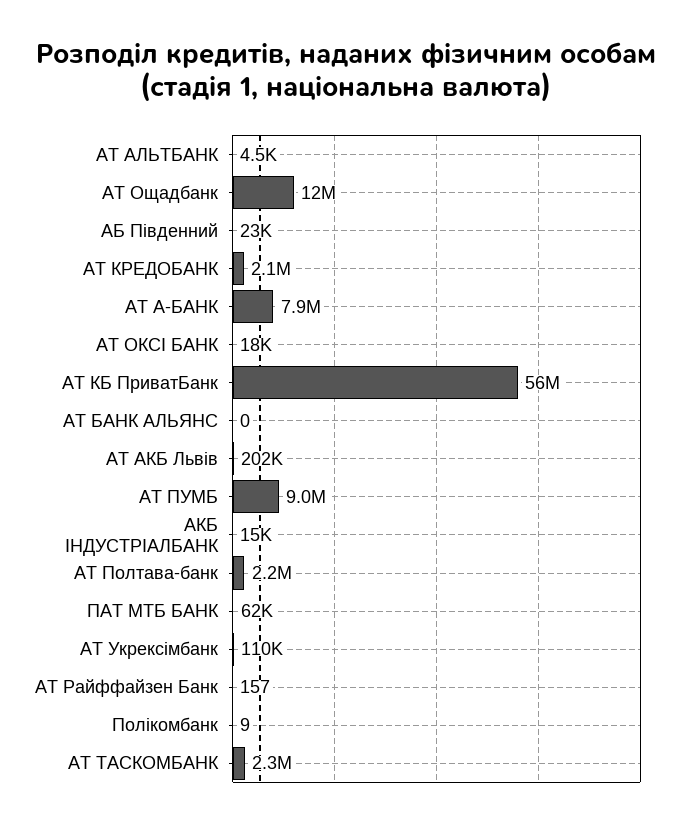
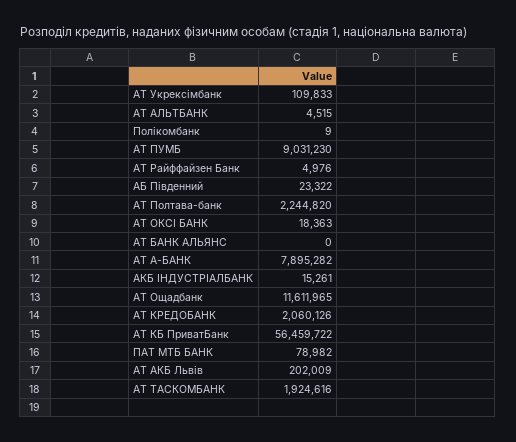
  {
    "АТ АЛЬТБАНК": 4515,
    "АТ Ощадбанк": 11611965,
    "АБ Південний": 23322,
    "АТ КРЕДОБАНК": 2060126,
    "АТ А-БАНК": 7895282,
    "АТ ОКСІ БАНК": 18363,
    "АТ КБ ПриватБанк": 56459722,
    "АТ БАНК АЛЬЯНС": 0,
    "АТ АКБ Львів": 202009,
    "АТ ПУМБ": 9031230,
    "АКБ ІНДУСТРІАЛБАНК": 15261,
    "АТ Полтава-банк": 2244820,
-   "ПАТ МТБ БАНК": 62000,
+   "ПАТ МТБ БАНК": 78982,
    "АТ Укрексімбанк": 109833,
-   "АТ Райффайзен Банк": 157,
+   "АТ Райффайзен Банк": 4976,
    "Полікомбанк": 9,
-   "АТ ТАСКОМБАНК": 2300000
+   "АТ ТАСКОМБАНК": 1924616
  }

